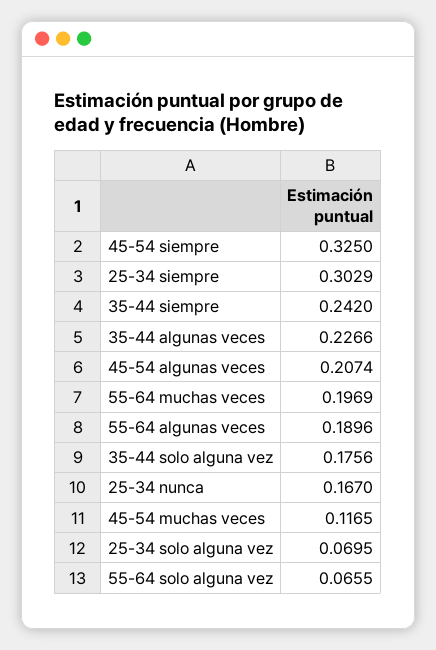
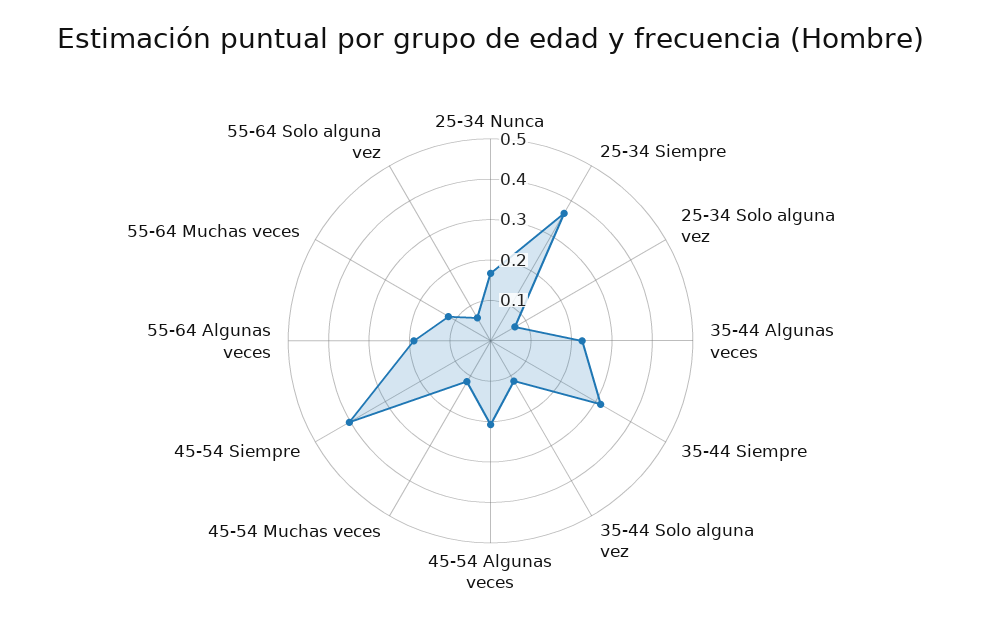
  {
-   "45-54 siempre": 0.325,
+   "45-54 siempre": 0.4,
-   "25-34 siempre": 0.3029,
+   "25-34 siempre": 0.36,
-   "35-44 siempre": 0.242,
+   "35-44 siempre": 0.32,
    "35-44 algunas veces": 0.2266,
    "45-54 algunas veces": 0.2074,
-   "55-64 muchas veces": 0.1969,
+   "55-64 muchas veces": 0.12,
    "55-64 algunas veces": 0.1896,
-   "35-44 solo alguna vez": 0.1756,
+   "35-44 solo alguna vez": 0.12,
    "25-34 nunca": 0.167,
    "45-54 muchas veces": 0.1165,
    "25-34 solo alguna vez": 0.0695,
    "55-64 solo alguna vez": 0.0655
  }

